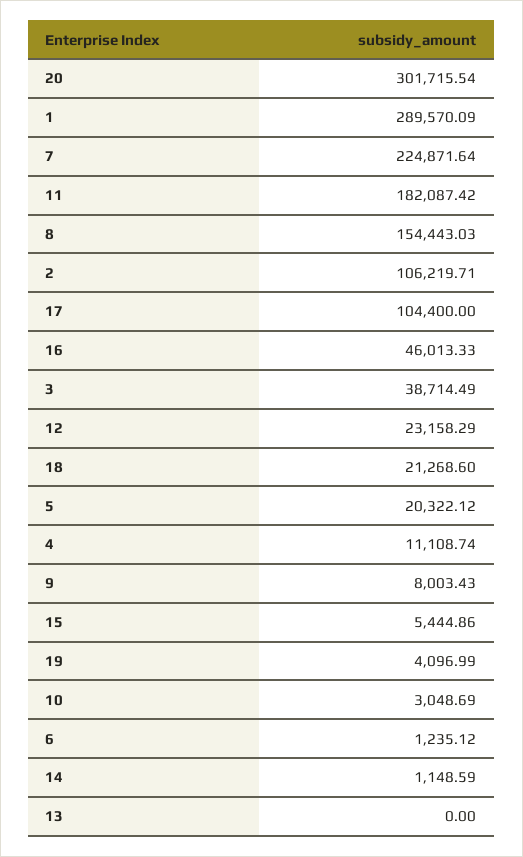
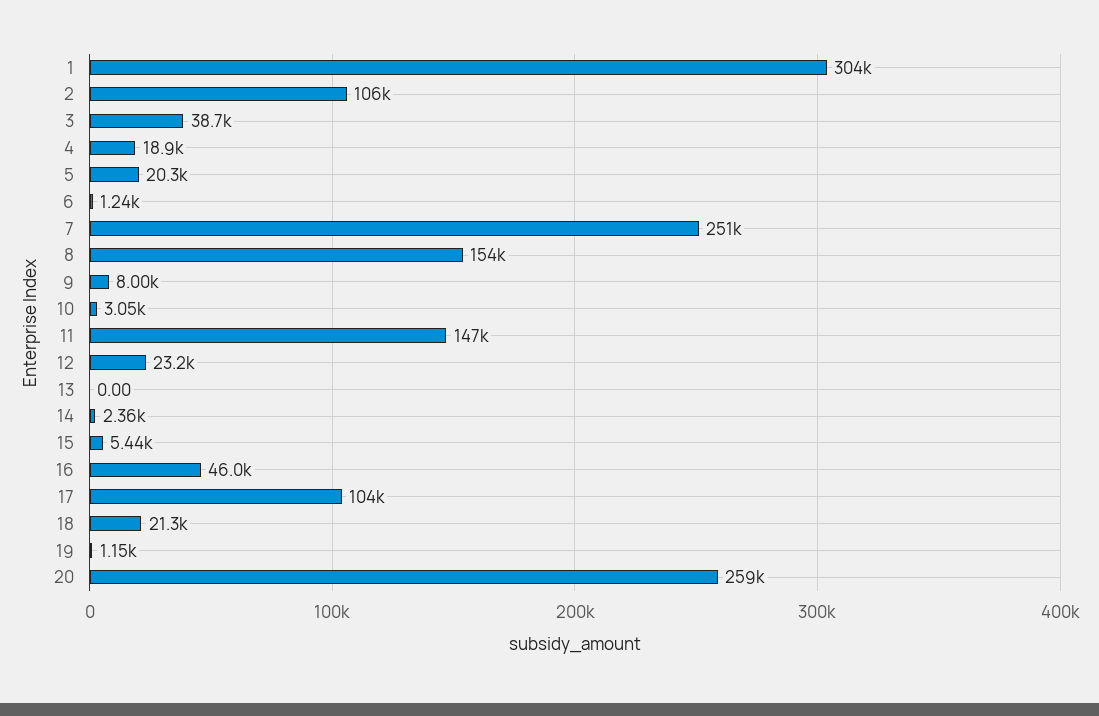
  {
-   "20": 301715.54,
+   "20": 259000,
-   "1": 289570.09,
+   "1": 304000,
-   "7": 224871.64,
+   "7": 251000,
-   "11": 182087.42,
+   "11": 147000,
    "8": 154443.03,
    "2": 106219.71,
    "17": 104400,
    "16": 46013.33,
    "3": 38714.49,
    "12": 23158.29,
    "18": 21268.6,
    "5": 20322.12,
-   "4": 11108.74,
+   "4": 18900,
    "9": 8003.43,
    "15": 5444.86,
-   "19": 4096.99,
+   "19": 1150,
    "10": 3048.69,
    "6": 1235.12,
-   "14": 1148.59,
+   "14": 2360,
    "13": 0
  }

